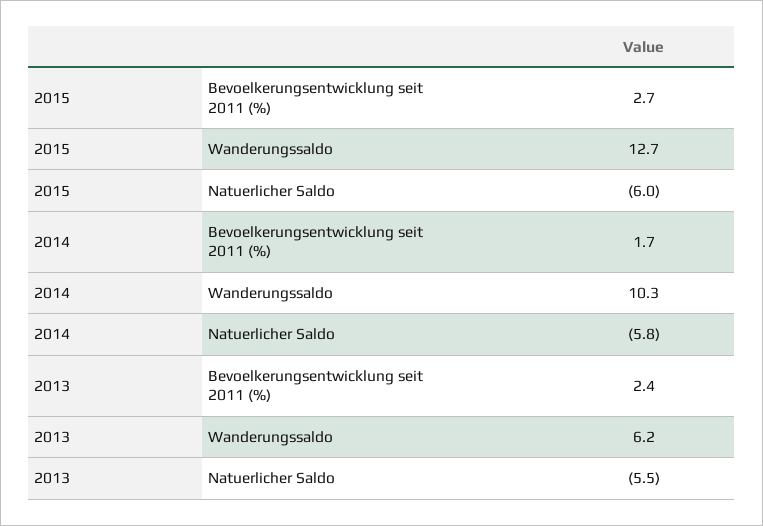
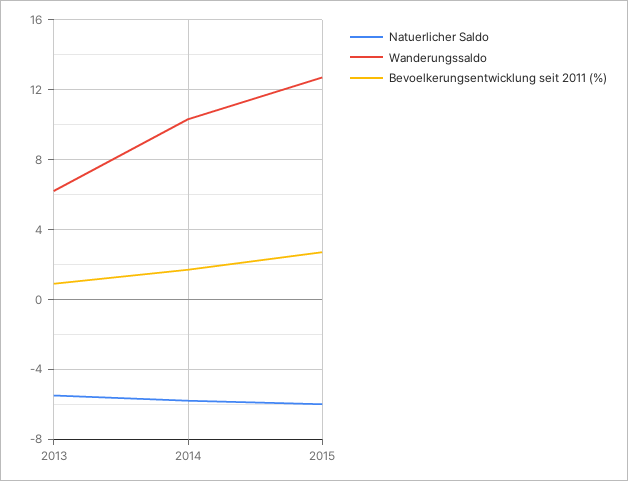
  {
    "Bevoelkerungsentwicklung seit 2011 (%)": {
      "2015": 2.7,
      "2014": 1.7,
-     "2013": 2.4
+     "2013": 1
    },
    "Wanderungssaldo": {
      "2015": 12.7,
      "2014": 10.3,
      "2013": 6.2
    },
    "Natuerlicher Saldo": {
      "2015": -6,
      "2014": -5.8,
      "2013": -5.5
    }
  }

